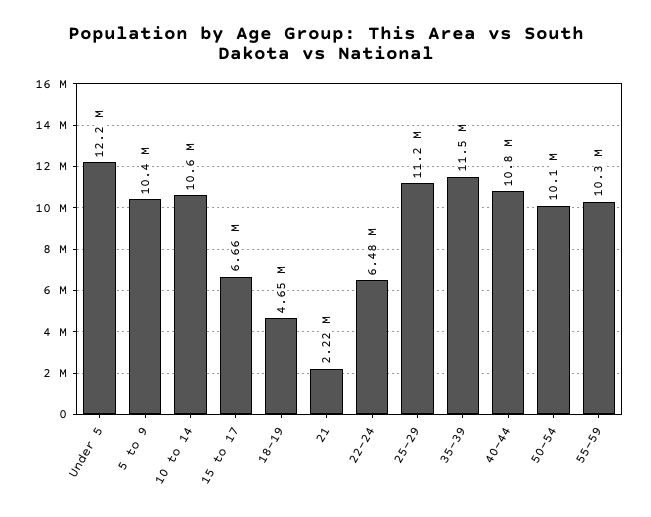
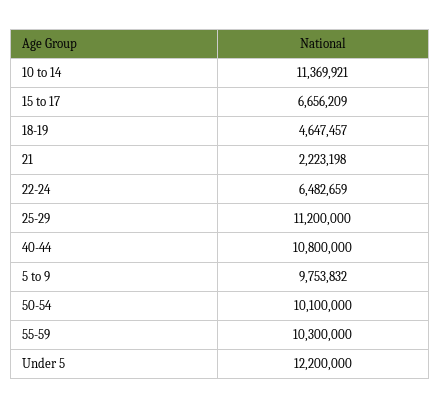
  {
    "Under 5": 12200000,
-   "5 to 9": 10400000,
+   "5 to 9": 9753832,
-   "10 to 14": 10600000,
+   "10 to 14": 11369921,
    "15 to 17": 6656209,
    "18-19": 4647457,
    "21": 2223198,
    "22-24": 6482659,
    "25-29": 11200000,
-   "35-39": 11500000,
    "40-44": 10800000,
    "50-54": 10100000,
    "55-59": 10300000
  }

